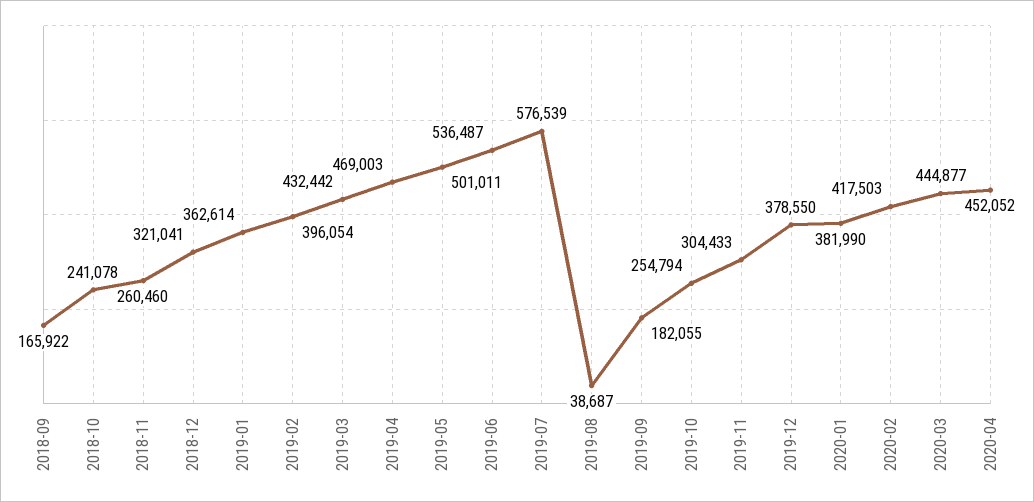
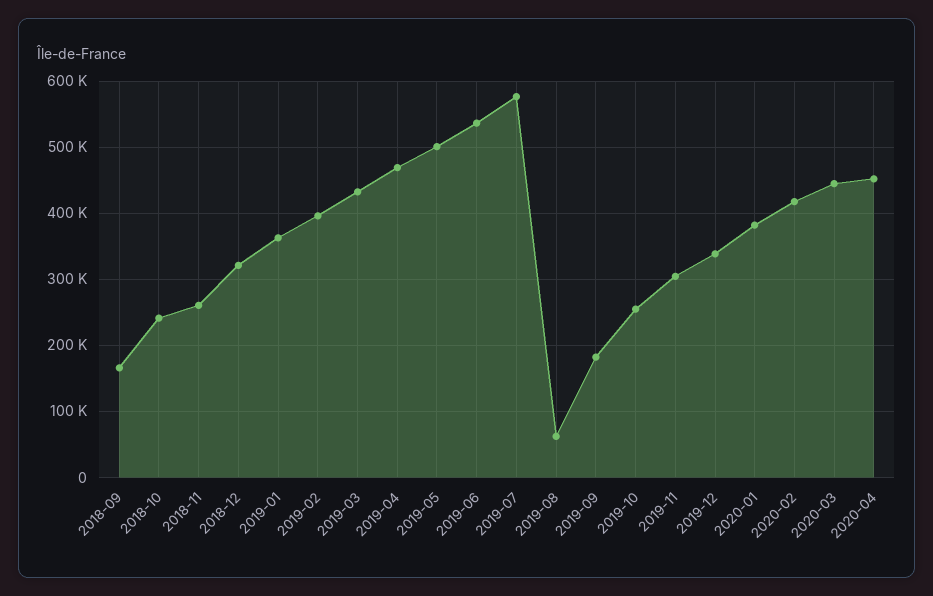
  {
    "2018-09": 165922,
    "2018-10": 241078,
    "2018-11": 260460,
    "2018-12": 321041,
    "2019-01": 362614,
    "2019-02": 396054,
    "2019-03": 432442,
    "2019-04": 469003,
    "2019-05": 501011,
    "2019-06": 536487,
    "2019-07": 576539,
-   "2019-08": 38687,
+   "2019-08": 60000,
    "2019-09": 182055,
    "2019-10": 254794,
    "2019-11": 304433,
-   "2019-12": 378550,
+   "2019-12": 340000,
    "2020-01": 381990,
    "2020-02": 417503,
    "2020-03": 444877,
    "2020-04": 452052
  }

